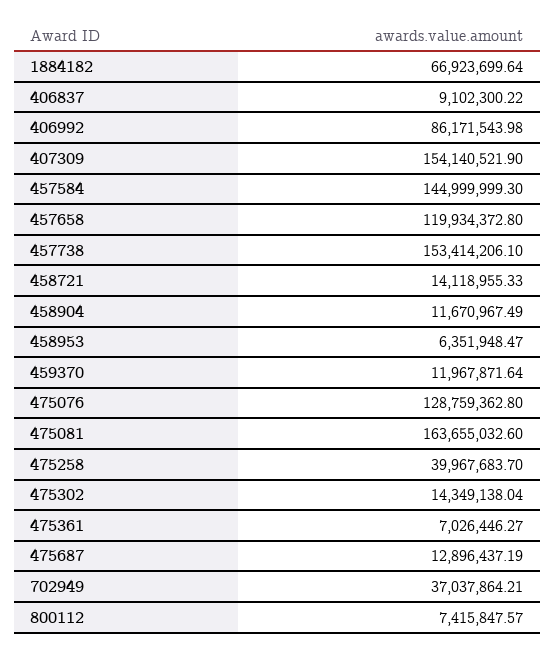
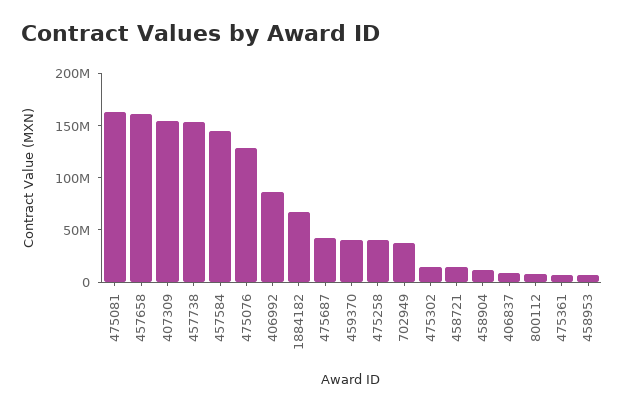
  {
    "1884182": 66923699.64,
    "406837": 9102300.22,
    "406992": 86171543.98,
    "407309": 154140521.9,
    "457584": 144999999.3,
-   "457658": 119934372.8,
+   "457658": 160000000,
    "457738": 153414206.1,
    "458721": 14118955.33,
    "458904": 11670967.49,
    "458953": 6351948.47,
-   "459370": 11967871.64,
+   "459370": 40000000,
    "475076": 128759362.8,
    "475081": 163655032.6,
    "475258": 39967683.7,
    "475302": 14349138.04,
    "475361": 7026446.27,
-   "475687": 12896437.19,
+   "475687": 40000000,
    "702949": 37037864.21,
    "800112": 7415847.57
  }

